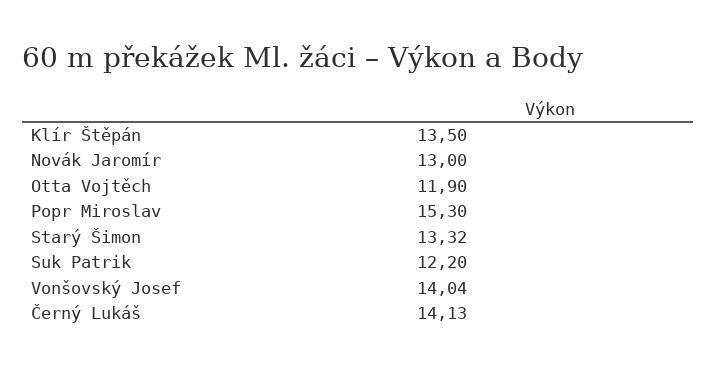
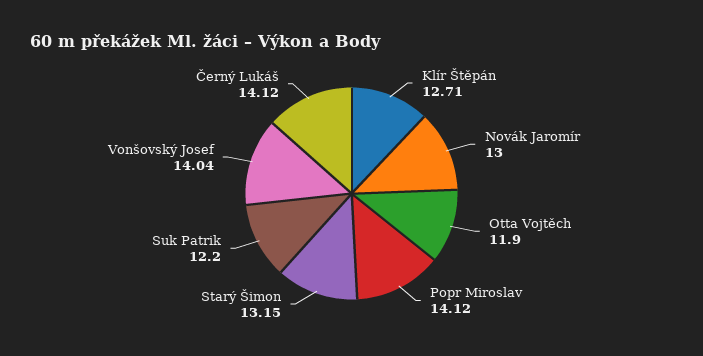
  {
-   "Klír Štěpán": 13.5,
+   "Klír Štěpán": 12.71,
    "Novák Jaromír": 13,
    "Otta Vojtěch": 11.9,
-   "Popr Miroslav": 15.3,
+   "Popr Miroslav": 14.12,
-   "Starý Šimon": 13.32,
+   "Starý Šimon": 13.15,
    "Suk Patrik": 12.2,
    "Vonšovský Josef": 14.04,
-   "Černý Lukáš": 14.13
+   "Černý Lukáš": 14.12
  }

